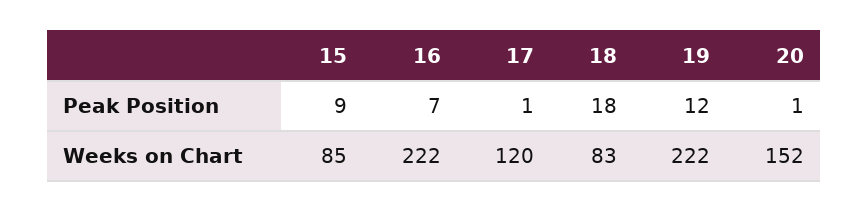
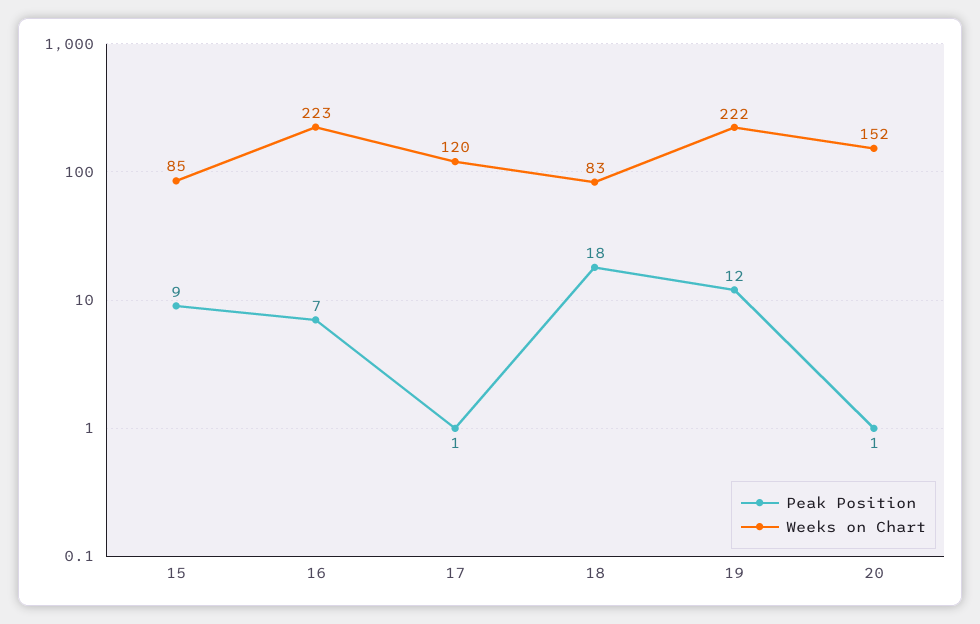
  {
    "Peak Position": {
      "15": 9,
      "16": 7,
      "17": 1,
      "18": 18,
      "19": 12,
      "20": 1
    },
    "Weeks on Chart": {
      "15": 85,
-     "16": 222,
+     "16": 223,
      "17": 120,
      "18": 83,
      "19": 222,
      "20": 152
    }
  }

